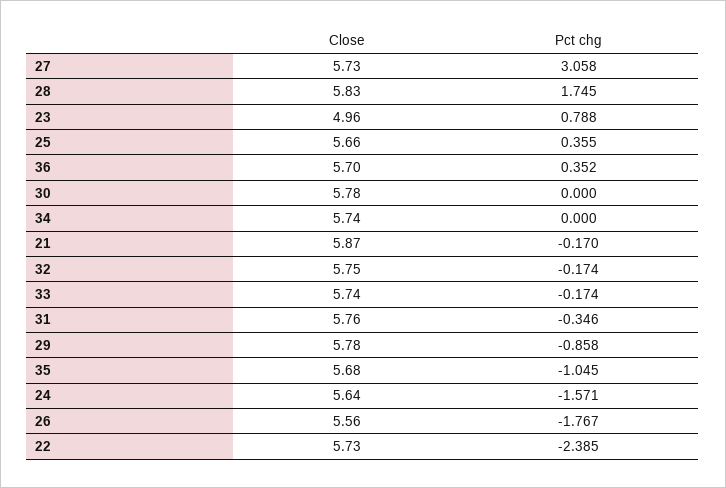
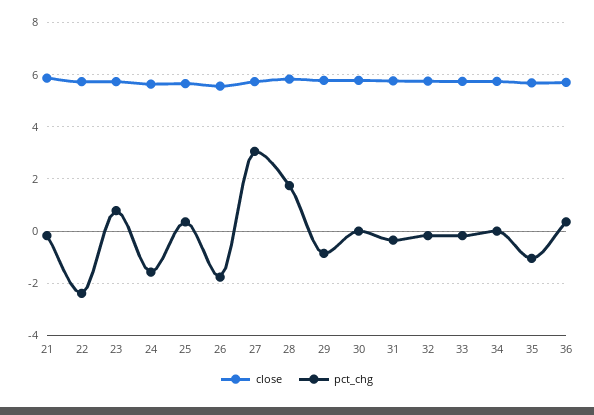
  {
    "Close": {
      "27": 5.73,
      "28": 5.83,
-     "23": 4.96,
+     "23": 5.75,
      "25": 5.66,
      "36": 5.7,
      "30": 5.78,
      "34": 5.74,
      "21": 5.87,
      "32": 5.75,
      "33": 5.74,
      "31": 5.76,
      "29": 5.78,
      "35": 5.68,
      "24": 5.64,
      "26": 5.56,
      "22": 5.73
    },
    "Pct chg": {
      "27": 3.058,
      "28": 1.745,
      "23": 0.788,
      "25": 0.355,
      "36": 0.352,
      "30": 0,
      "34": 0,
      "21": -0.17,
      "32": -0.174,
      "33": -0.174,
      "31": -0.346,
      "29": -0.858,
      "35": -1.045,
      "24": -1.571,
      "26": -1.767,
      "22": -2.385
    }
  }

